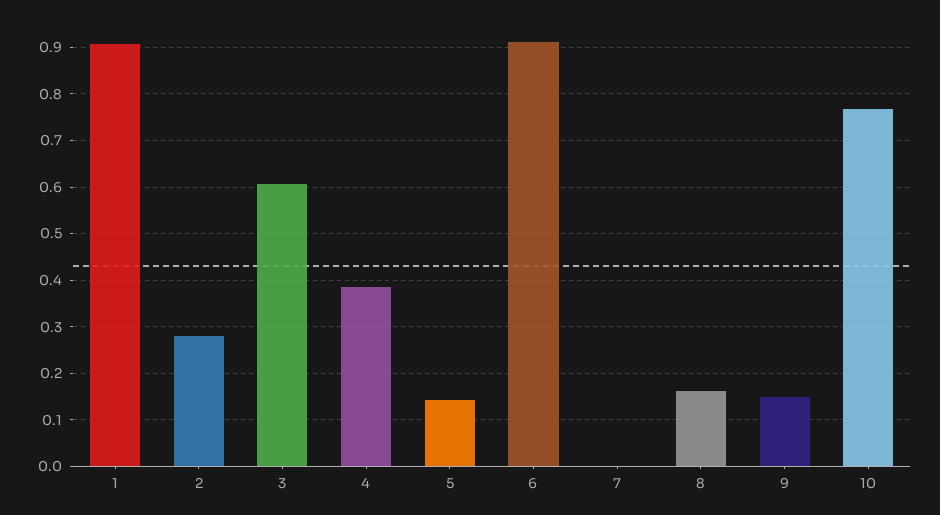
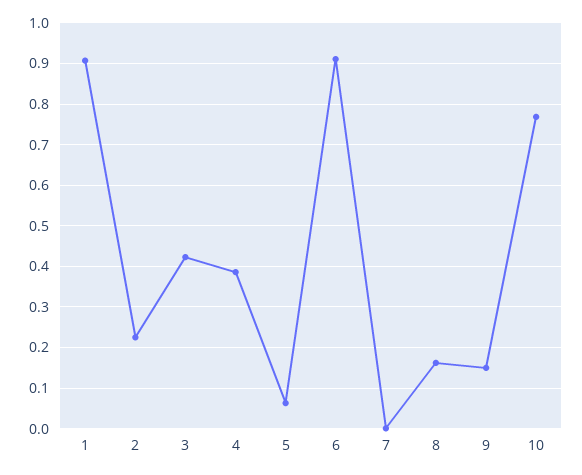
  {
    "1": 0.9,
-   "2": 0.28,
+   "2": 0.22,
-   "3": 0.6,
+   "3": 0.42,
    "4": 0.38,
-   "5": 0.14,
+   "5": 0.06,
    "6": 0.92,
    "7": 0,
    "8": 0.16,
    "9": 0.16,
    "10": 0.76
  }

